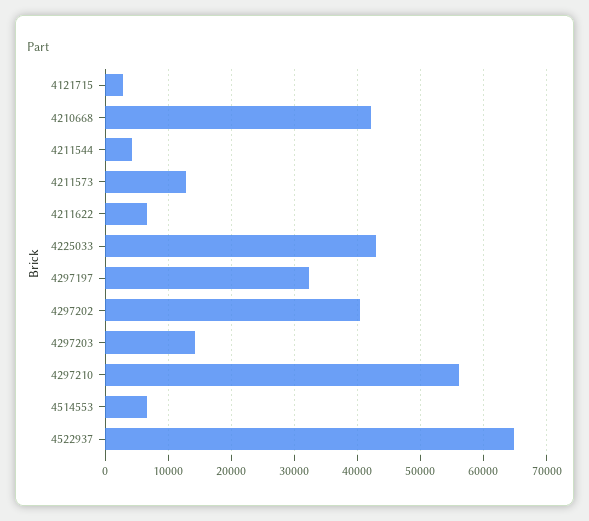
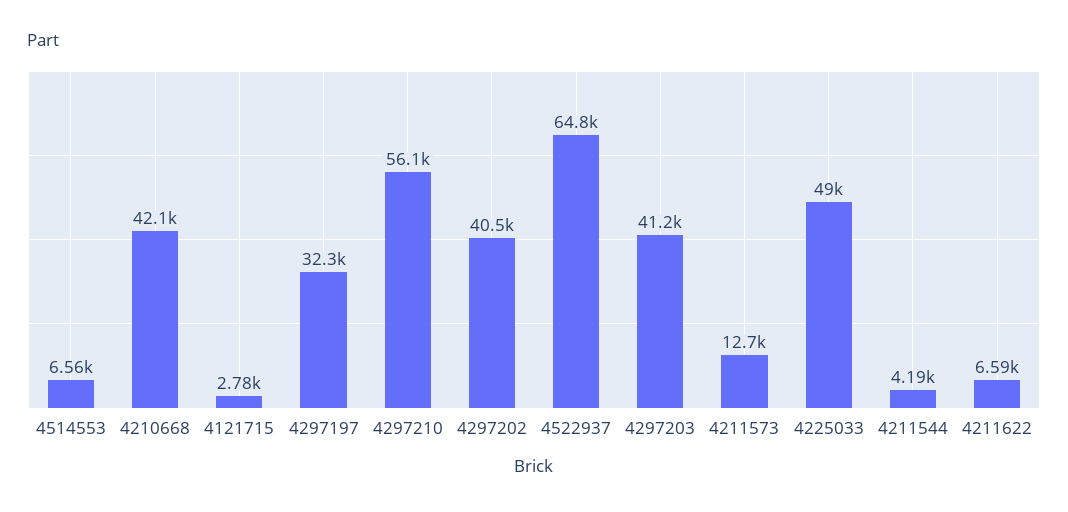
  {
    "4121715": 2780,
    "4210668": 42100,
    "4211544": 4190,
    "4211573": 12700,
    "4211622": 6590,
-   "4225033": 43000,
+   "4225033": 49000,
    "4297197": 32300,
    "4297202": 40500,
-   "4297203": 14000,
+   "4297203": 41200,
    "4297210": 56100,
    "4514553": 6560,
    "4522937": 64800
  }

